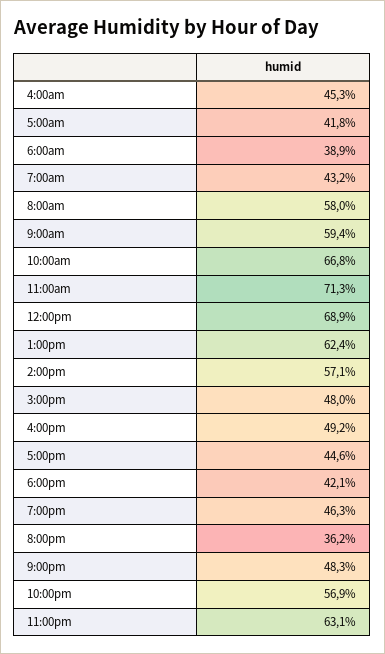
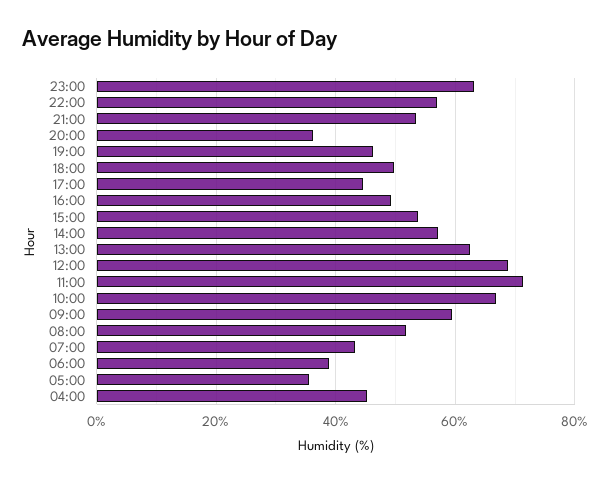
  {
    "4:00am": 45.3,
-   "5:00am": 41.8,
+   "5:00am": 36,
    "6:00am": 38.9,
    "7:00am": 43.2,
-   "8:00am": 58,
+   "8:00am": 52,
    "9:00am": 59.4,
    "10:00am": 66.8,
    "11:00am": 71.3,
    "12:00pm": 68.9,
    "1:00pm": 62.4,
    "2:00pm": 57.1,
-   "3:00pm": 48,
+   "3:00pm": 54,
    "4:00pm": 49.2,
    "5:00pm": 44.6,
-   "6:00pm": 42.1,
+   "6:00pm": 50,
    "7:00pm": 46.3,
    "8:00pm": 36.2,
-   "9:00pm": 48.3,
+   "9:00pm": 54,
    "10:00pm": 56.9,
    "11:00pm": 63.1
  }

